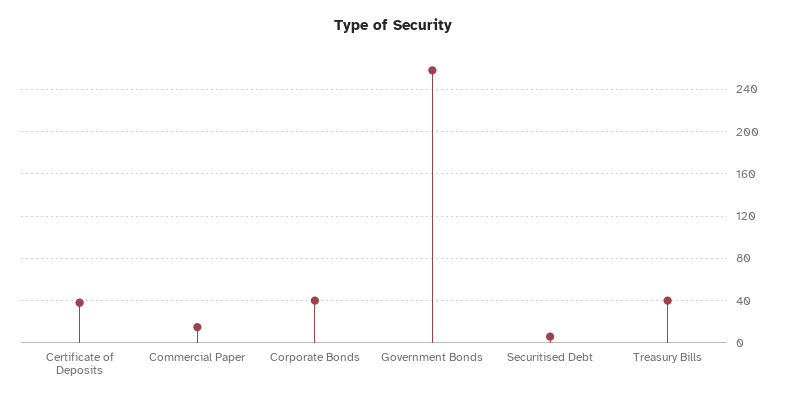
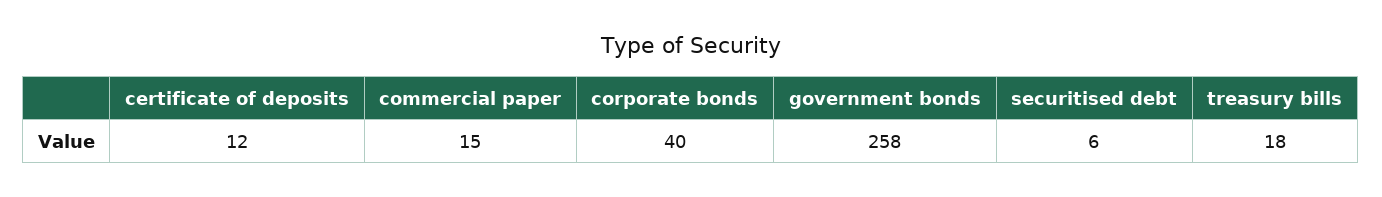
  {
-   "Certificate of Deposits": 40,
+   "Certificate of Deposits": 12,
    "Commercial Paper": 15,
    "Corporate Bonds": 40,
    "Government Bonds": 258,
    "Securitised Debt": 6,
-   "Treasury Bills": 40
+   "Treasury Bills": 18
  }

